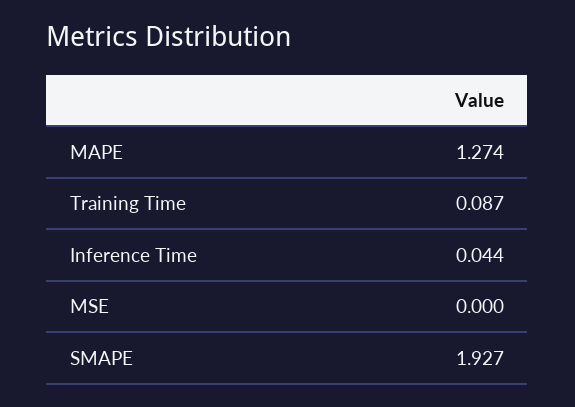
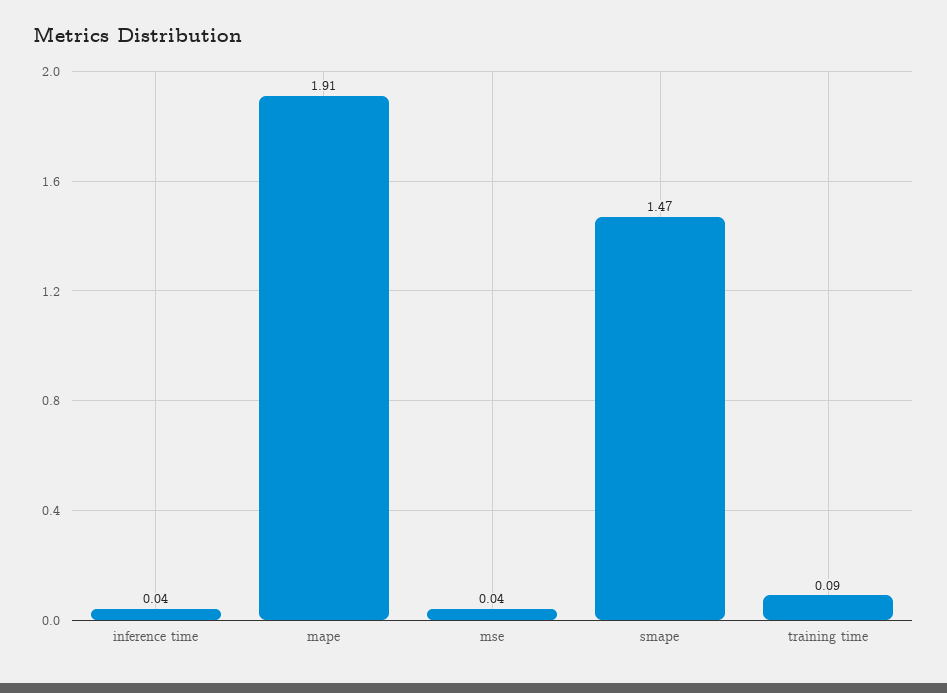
  {
-   "MAPE": 1.274,
+   "MAPE": 1.91,
    "Training Time": 0.087,
    "Inference Time": 0.044,
-   "MSE": 0,
+   "MSE": 0.04,
-   "SMAPE": 1.927
+   "SMAPE": 1.47
  }

